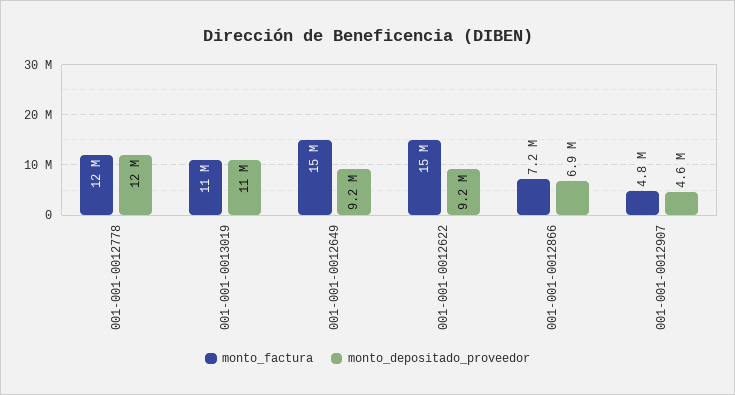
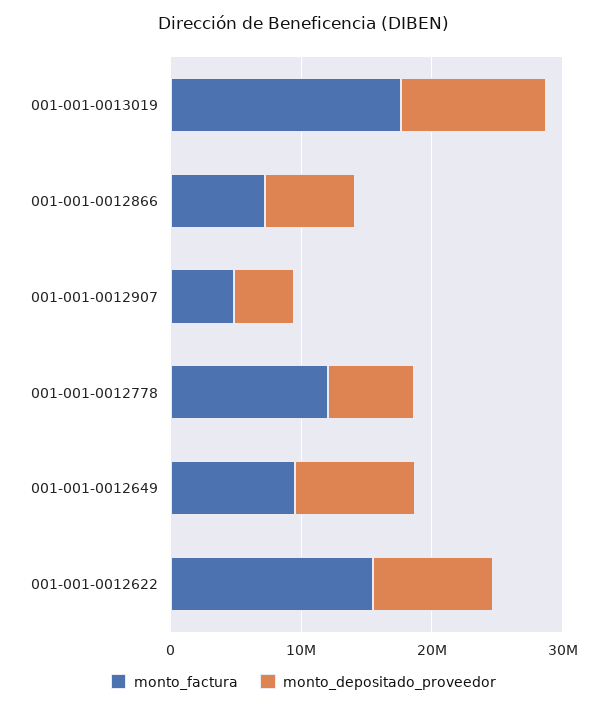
  {
    "monto_factura": {
      "001-001-0012778": 12000000,
-     "001-001-0013019": 11000000,
+     "001-001-0013019": 18000000,
-     "001-001-0012649": 15000000,
+     "001-001-0012649": 10000000,
      "001-001-0012622": 15000000,
      "001-001-0012866": 7200000,
      "001-001-0012907": 4800000
    },
    "monto_depositado_proveedor": {
-     "001-001-0012778": 12000000,
+     "001-001-0012778": 6000000,
      "001-001-0013019": 11000000,
      "001-001-0012649": 9200000,
      "001-001-0012622": 9200000,
      "001-001-0012866": 6900000,
      "001-001-0012907": 4600000
    }
  }

